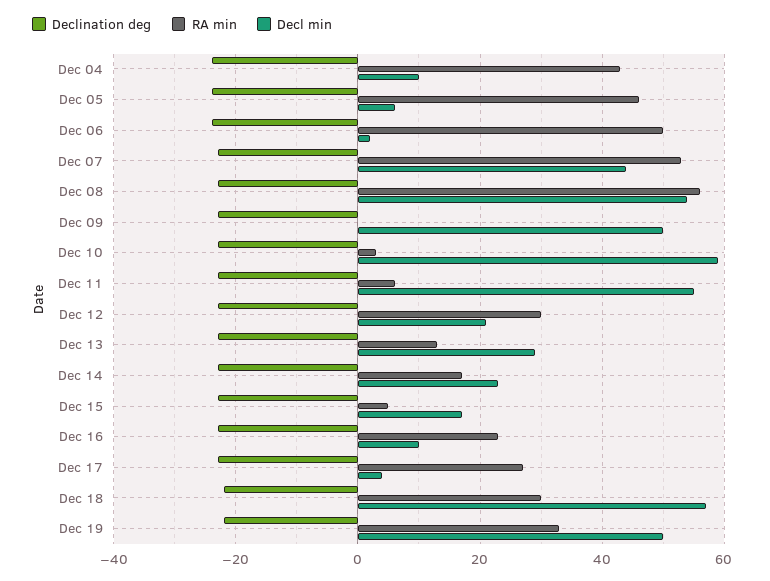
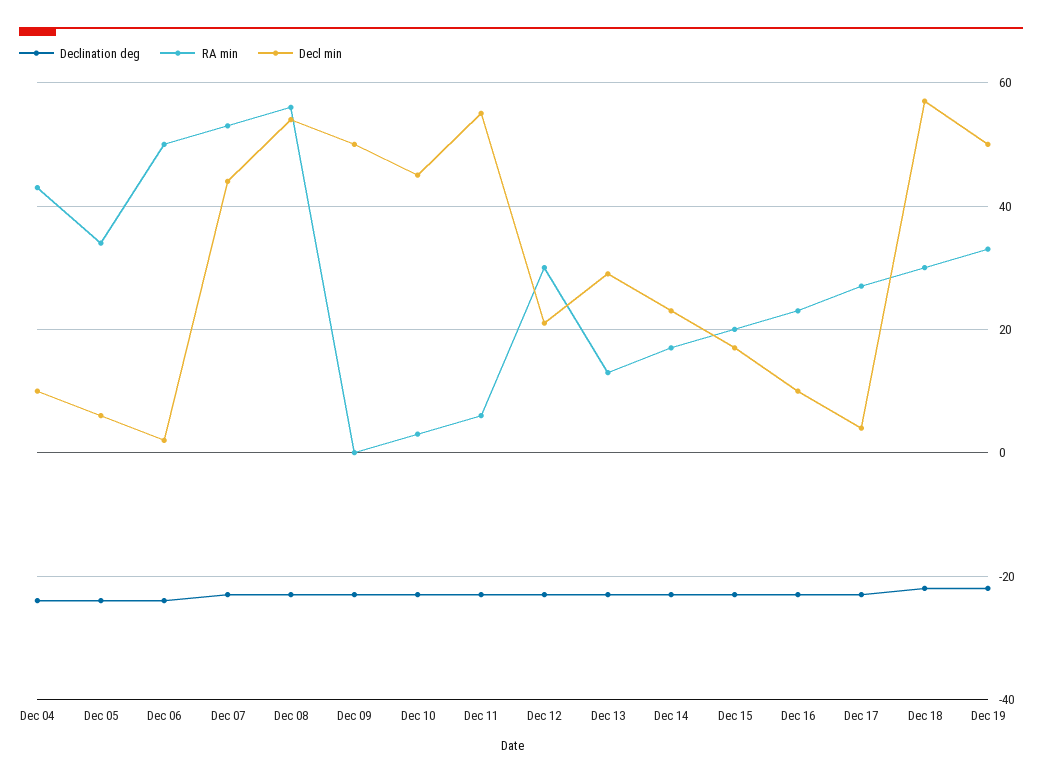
  {
    "Declination deg": {
      "Dec 04": -25,
      "Dec 05": -25,
      "Dec 06": -25,
      "Dec 07": -25,
      "Dec 08": -25,
      "Dec 09": -25,
      "Dec 10": -25,
      "Dec 11": -25,
      "Dec 12": -25,
      "Dec 13": -25,
      "Dec 14": -25,
      "Dec 15": -25,
      "Dec 16": -25,
      "Dec 17": -25,
      "Dec 18": -20,
      "Dec 19": -20
    },
    "RA min": {
      "Dec 04": 45,
-     "Dec 05": 45,
+     "Dec 05": 35,
      "Dec 06": 50,
      "Dec 07": 55,
      "Dec 08": 55,
      "Dec 09": 0,
      "Dec 10": 5,
      "Dec 11": 5,
      "Dec 12": 30,
      "Dec 13": 15,
      "Dec 14": 15,
-     "Dec 15": 5,
+     "Dec 15": 20,
      "Dec 16": 25,
      "Dec 17": 25,
      "Dec 18": 30,
      "Dec 19": 35
    },
    "Decl min": {
      "Dec 04": 10,
      "Dec 05": 5,
      "Dec 06": 0,
      "Dec 07": 45,
      "Dec 08": 55,
      "Dec 09": 50,
-     "Dec 10": 60,
+     "Dec 10": 45,
      "Dec 11": 55,
      "Dec 12": 20,
      "Dec 13": 30,
      "Dec 14": 25,
      "Dec 15": 15,
      "Dec 16": 10,
      "Dec 17": 5,
      "Dec 18": 55,
      "Dec 19": 50
    }
  }

